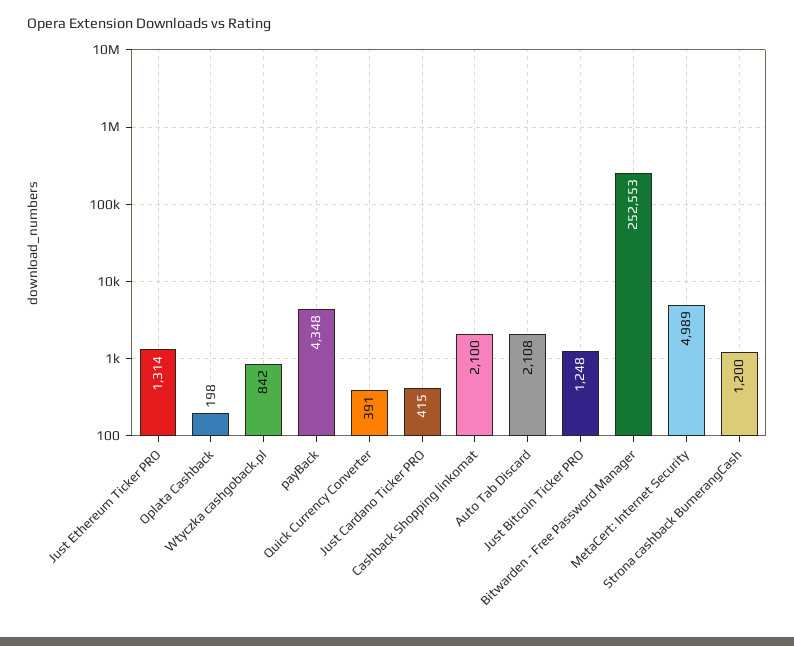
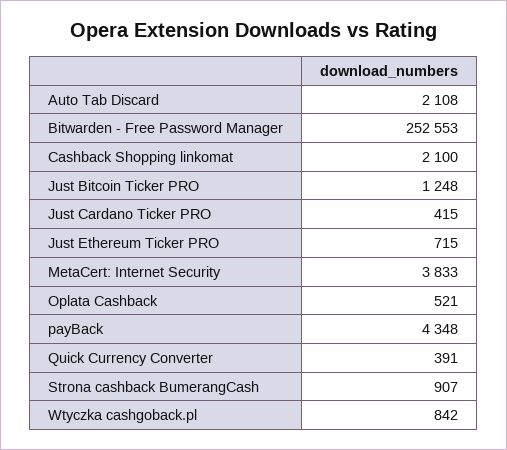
  {
-   "Just Ethereum Ticker PRO": 1314,
+   "Just Ethereum Ticker PRO": 715,
-   "Oplata Cashback": 198,
+   "Oplata Cashback": 521,
    "Wtyczka cashgoback.pl": 842,
    "payBack": 4348,
    "Quick Currency Converter": 391,
    "Just Cardano Ticker PRO": 415,
    "Cashback Shopping linkomat": 2100,
    "Auto Tab Discard": 2108,
    "Just Bitcoin Ticker PRO": 1248,
    "Bitwarden - Free Password Manager": 252553,
-   "MetaCert: Internet Security": 4989,
+   "MetaCert: Internet Security": 3833,
-   "Strona cashback BumerangCash": 1200
+   "Strona cashback BumerangCash": 907
  }

